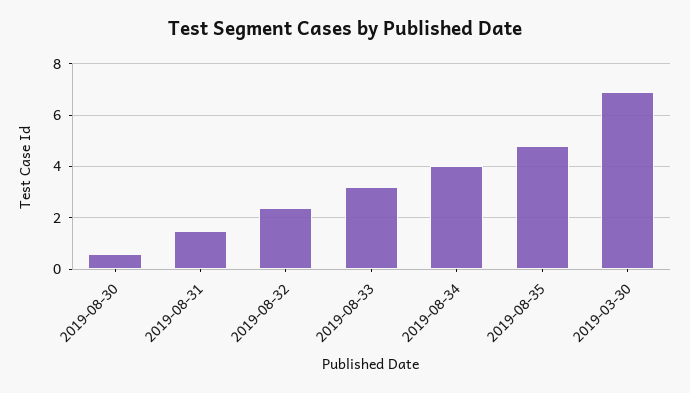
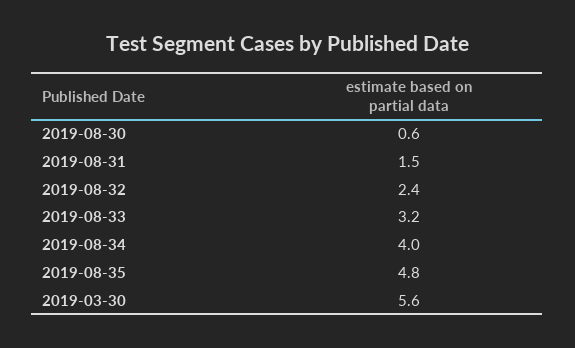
  {
    "2019-08-30": 0.6,
    "2019-08-31": 1.5,
    "2019-08-32": 2.4,
    "2019-08-33": 3.2,
    "2019-08-34": 4,
    "2019-08-35": 4.8,
-   "2019-03-30": 7
+   "2019-03-30": 5.6
  }

